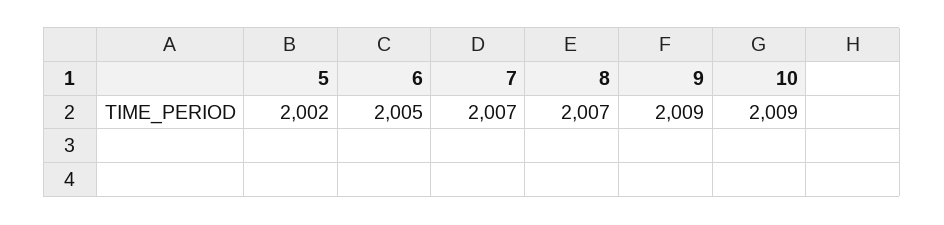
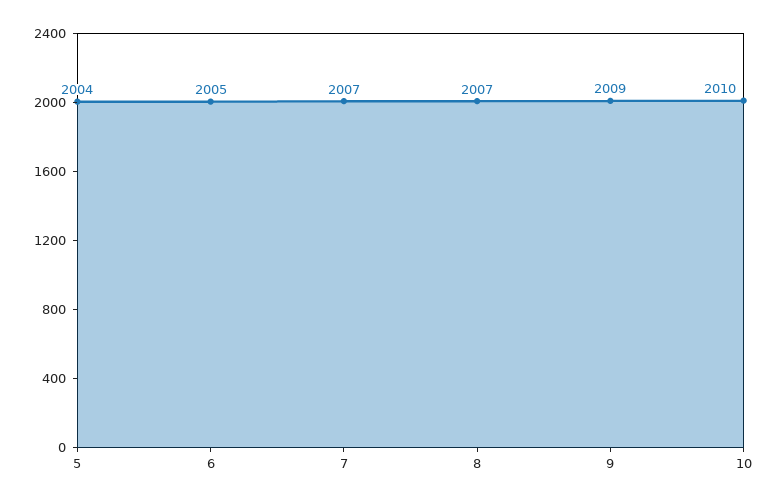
  {
-   "5": 2002,
+   "5": 2004,
    "6": 2005,
    "7": 2007,
    "8": 2007,
    "9": 2009,
-   "10": 2009
+   "10": 2010
  }

